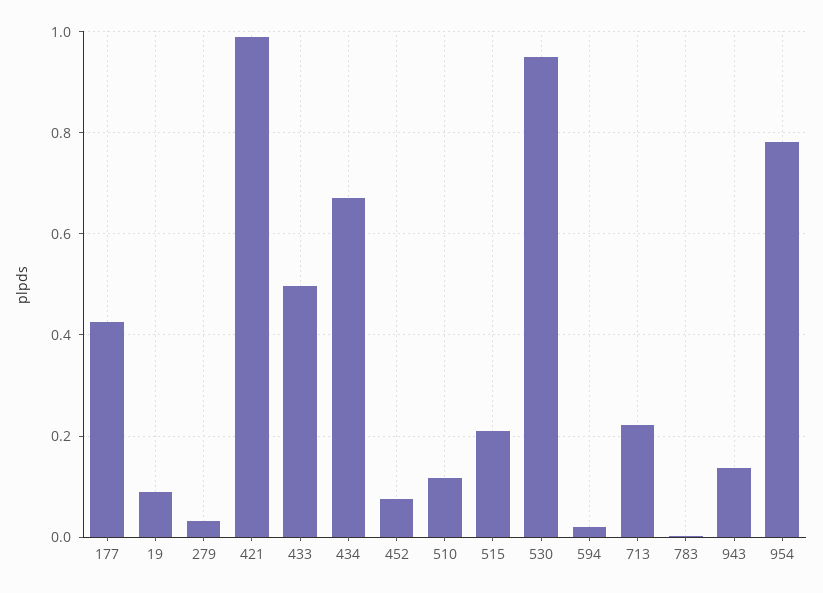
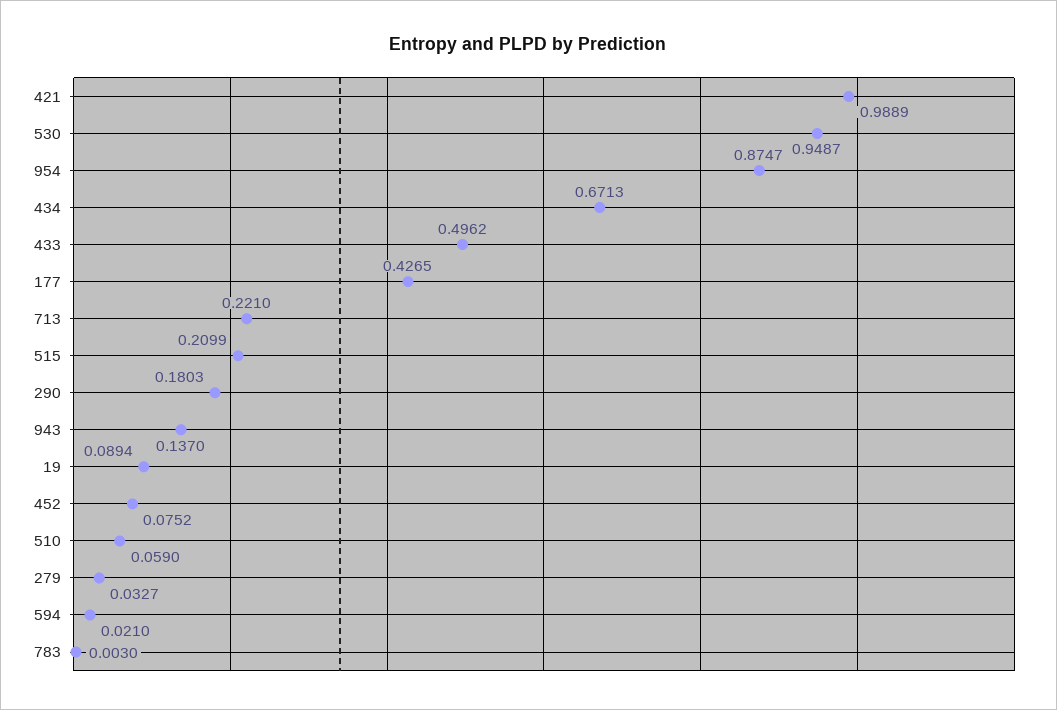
  {
    "177": 0.4265,
    "19": 0.0894,
    "279": 0.0327,
    "421": 0.9889,
    "433": 0.4962,
    "434": 0.6713,
    "452": 0.0752,
-   "510": 0.12,
+   "510": 0.059,
    "515": 0.2099,
    "530": 0.9487,
    "594": 0.021,
    "713": 0.221,
    "783": 0.003,
    "943": 0.137,
-   "954": 0.78
+   "954": 0.8747,
+   "290": 0.1803
  }

